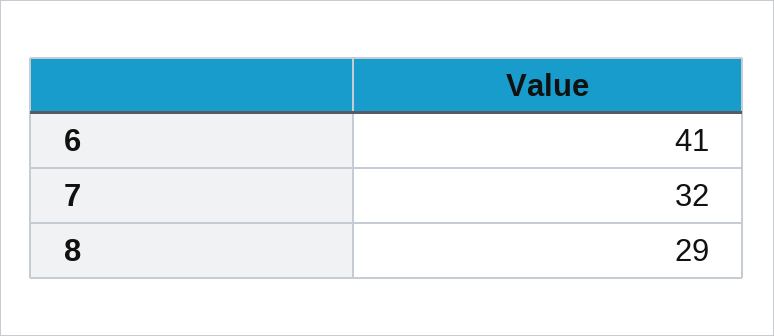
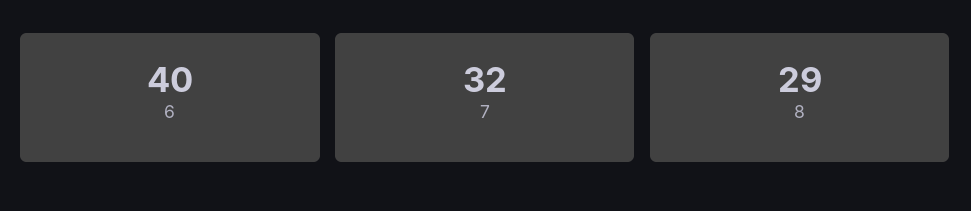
  {
-   "6": 41,
+   "6": 40,
    "7": 32,
    "8": 29
  }

